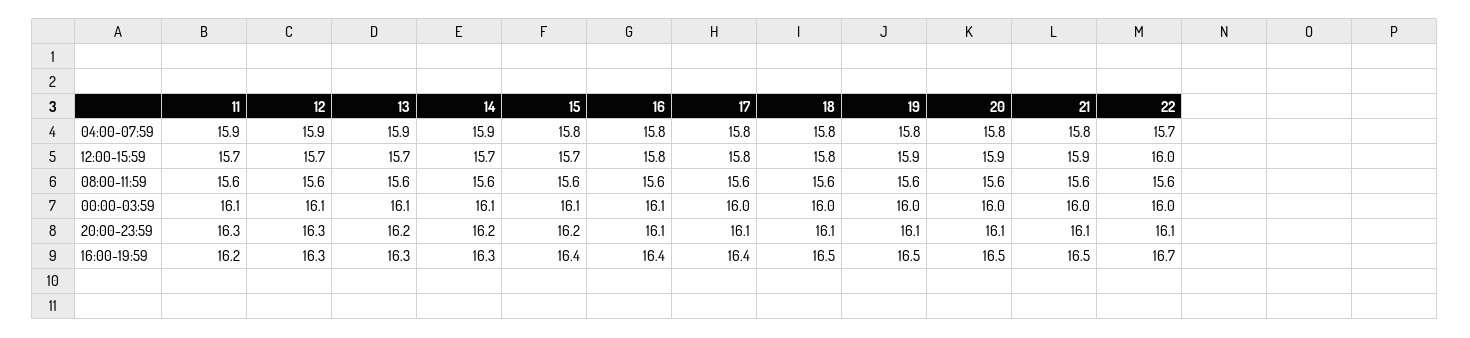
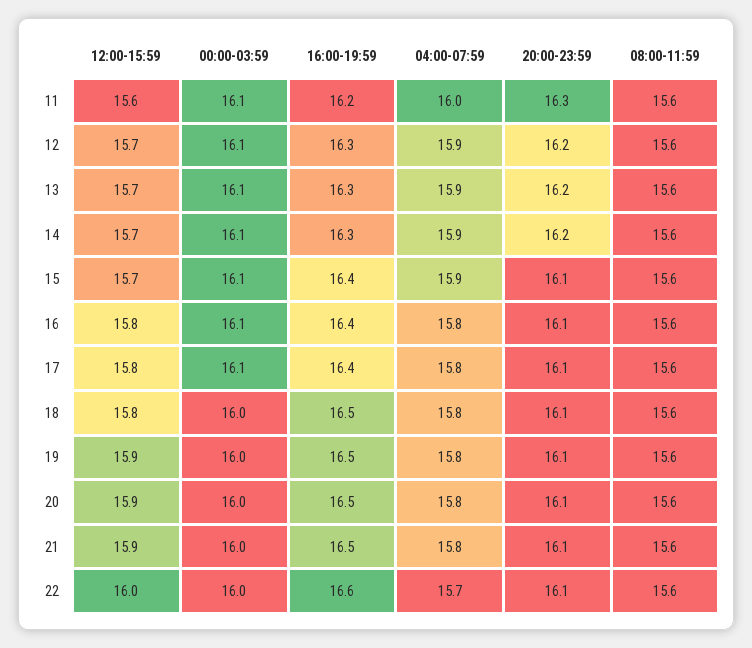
  {
    "11": {
-     "04:00-07:59": 15.9,
+     "04:00-07:59": 16,
-     "12:00-15:59": 15.7,
+     "12:00-15:59": 15.6,
      "08:00-11:59": 15.6,
      "00:00-03:59": 16.1,
      "20:00-23:59": 16.3,
      "16:00-19:59": 16.2
    },
    "12": {
      "04:00-07:59": 15.9,
      "12:00-15:59": 15.7,
      "08:00-11:59": 15.6,
      "00:00-03:59": 16.1,
-     "20:00-23:59": 16.3,
+     "20:00-23:59": 16.2,
      "16:00-19:59": 16.3
    },
    "13": {
      "04:00-07:59": 15.9,
      "12:00-15:59": 15.7,
      "08:00-11:59": 15.6,
      "00:00-03:59": 16.1,
      "20:00-23:59": 16.2,
      "16:00-19:59": 16.3
    },
    "14": {
      "04:00-07:59": 15.9,
      "12:00-15:59": 15.7,
      "08:00-11:59": 15.6,
      "00:00-03:59": 16.1,
      "20:00-23:59": 16.2,
      "16:00-19:59": 16.3
    },
    "15": {
-     "04:00-07:59": 15.8,
+     "04:00-07:59": 15.9,
      "12:00-15:59": 15.7,
      "08:00-11:59": 15.6,
      "00:00-03:59": 16.1,
-     "20:00-23:59": 16.2,
+     "20:00-23:59": 16.1,
      "16:00-19:59": 16.4
    },
    "16": {
      "04:00-07:59": 15.8,
      "12:00-15:59": 15.8,
      "08:00-11:59": 15.6,
      "00:00-03:59": 16.1,
      "20:00-23:59": 16.1,
      "16:00-19:59": 16.4
    },
    "17": {
      "04:00-07:59": 15.8,
      "12:00-15:59": 15.8,
      "08:00-11:59": 15.6,
-     "00:00-03:59": 16,
+     "00:00-03:59": 16.1,
      "20:00-23:59": 16.1,
      "16:00-19:59": 16.4
    },
    "18": {
      "04:00-07:59": 15.8,
      "12:00-15:59": 15.8,
      "08:00-11:59": 15.6,
      "00:00-03:59": 16,
      "20:00-23:59": 16.1,
      "16:00-19:59": 16.5
    },
    "19": {
      "04:00-07:59": 15.8,
      "12:00-15:59": 15.9,
      "08:00-11:59": 15.6,
      "00:00-03:59": 16,
      "20:00-23:59": 16.1,
      "16:00-19:59": 16.5
    },
    "20": {
      "04:00-07:59": 15.8,
      "12:00-15:59": 15.9,
      "08:00-11:59": 15.6,
      "00:00-03:59": 16,
      "20:00-23:59": 16.1,
      "16:00-19:59": 16.5
    },
    "21": {
      "04:00-07:59": 15.8,
      "12:00-15:59": 15.9,
      "08:00-11:59": 15.6,
      "00:00-03:59": 16,
      "20:00-23:59": 16.1,
      "16:00-19:59": 16.5
    },
    "22": {
      "04:00-07:59": 15.7,
      "12:00-15:59": 16,
      "08:00-11:59": 15.6,
      "00:00-03:59": 16,
      "20:00-23:59": 16.1,
-     "16:00-19:59": 16.7
+     "16:00-19:59": 16.6
    }
  }

